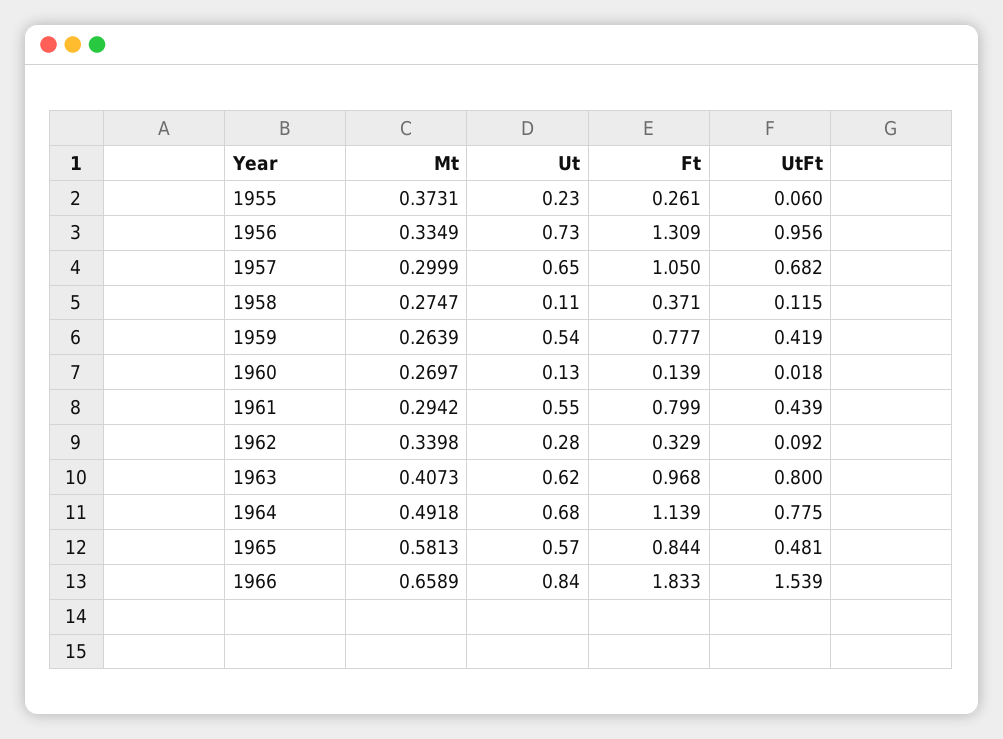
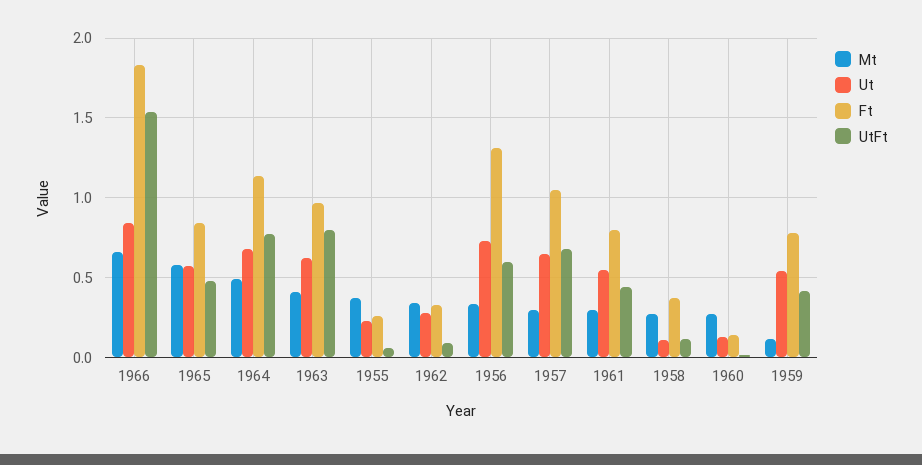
  {
    "Mt": {
      "1955": 0.3731,
      "1956": 0.3349,
      "1957": 0.2999,
      "1958": 0.2747,
-     "1959": 0.2639,
+     "1959": 0.1,
      "1960": 0.2697,
      "1961": 0.2942,
      "1962": 0.3398,
      "1963": 0.4073,
      "1964": 0.4918,
      "1965": 0.5813,
      "1966": 0.6589
    },
    "Ut": {
      "1955": 0.23,
      "1956": 0.73,
      "1957": 0.65,
      "1958": 0.11,
      "1959": 0.54,
      "1960": 0.13,
      "1961": 0.55,
      "1962": 0.28,
      "1963": 0.62,
      "1964": 0.68,
      "1965": 0.57,
      "1966": 0.84
    },
    "Ft": {
      "1955": 0.261,
      "1956": 1.309,
      "1957": 1.05,
      "1958": 0.371,
      "1959": 0.777,
      "1960": 0.139,
      "1961": 0.799,
      "1962": 0.329,
      "1963": 0.968,
      "1964": 1.139,
      "1965": 0.844,
      "1966": 1.833
    },
    "UtFt": {
      "1955": 0.06,
-     "1956": 0.956,
+     "1956": 0.6,
      "1957": 0.682,
      "1958": 0.115,
      "1959": 0.419,
      "1960": 0.018,
      "1961": 0.439,
      "1962": 0.092,
      "1963": 0.8,
      "1964": 0.775,
      "1965": 0.481,
      "1966": 1.539
    }
  }

